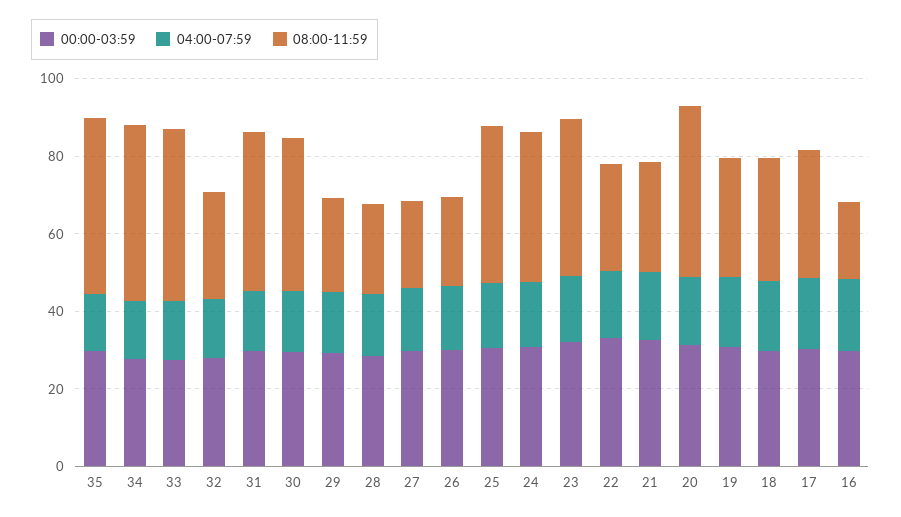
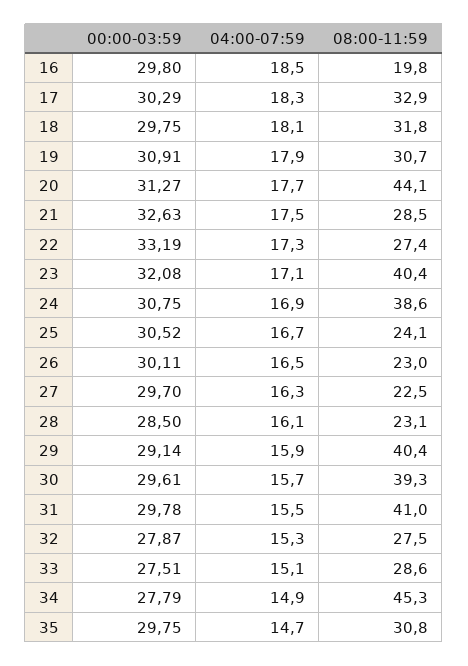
  {
    "00:00-03:59": {
      "35": 29.75,
      "34": 27.79,
      "33": 27.51,
      "32": 27.87,
      "31": 29.78,
      "30": 29.61,
      "29": 29.14,
      "28": 28.5,
      "27": 29.7,
      "26": 30.11,
      "25": 30.52,
      "24": 30.75,
      "23": 32.08,
      "22": 33.19,
      "21": 32.63,
      "20": 31.27,
      "19": 30.91,
      "18": 29.75,
      "17": 30.29,
      "16": 29.8
    },
    "04:00-07:59": {
      "35": 14.7,
      "34": 14.9,
      "33": 15.1,
      "32": 15.3,
      "31": 15.5,
      "30": 15.7,
      "29": 15.9,
      "28": 16.1,
      "27": 16.3,
      "26": 16.5,
      "25": 16.7,
      "24": 16.9,
      "23": 17.1,
      "22": 17.3,
      "21": 17.5,
      "20": 17.7,
      "19": 17.9,
      "18": 18.1,
      "17": 18.3,
      "16": 18.5
    },
    "08:00-11:59": {
-     "35": 45,
+     "35": 30.8,
      "34": 45.3,
-     "33": 45,
+     "33": 28.6,
      "32": 27.5,
      "31": 41,
      "30": 39.3,
-     "29": 25,
+     "29": 40.4,
      "28": 23.1,
      "27": 22.5,
      "26": 23,
-     "25": 40,
+     "25": 24.1,
      "24": 38.6,
      "23": 40.4,
      "22": 27.4,
      "21": 28.5,
      "20": 44.1,
      "19": 30.7,
      "18": 31.8,
      "17": 32.9,
      "16": 19.8
    }
  }

